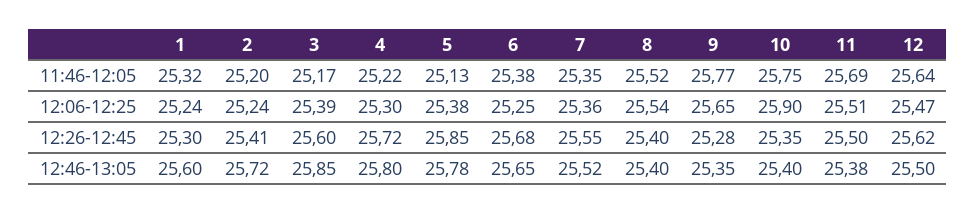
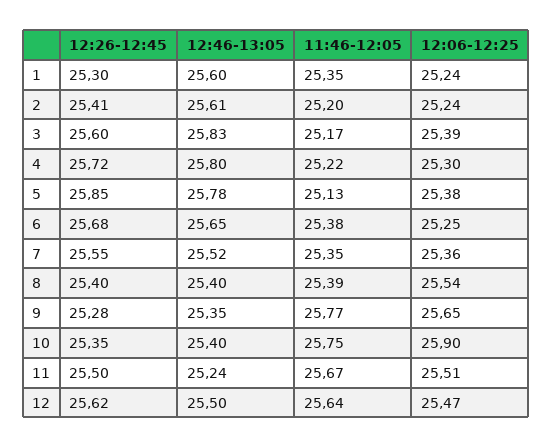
  {
    "1": {
-     "11:46-12:05": 25.32,
+     "11:46-12:05": 25.35,
      "12:06-12:25": 25.24,
      "12:26-12:45": 25.3,
      "12:46-13:05": 25.6
    },
    "2": {
      "11:46-12:05": 25.2,
      "12:06-12:25": 25.24,
      "12:26-12:45": 25.41,
-     "12:46-13:05": 25.72
+     "12:46-13:05": 25.61
    },
    "3": {
      "11:46-12:05": 25.17,
      "12:06-12:25": 25.39,
      "12:26-12:45": 25.6,
-     "12:46-13:05": 25.85
+     "12:46-13:05": 25.83
    },
    "4": {
      "11:46-12:05": 25.22,
      "12:06-12:25": 25.3,
      "12:26-12:45": 25.72,
      "12:46-13:05": 25.8
    },
    "5": {
      "11:46-12:05": 25.13,
      "12:06-12:25": 25.38,
      "12:26-12:45": 25.85,
      "12:46-13:05": 25.78
    },
    "6": {
      "11:46-12:05": 25.38,
      "12:06-12:25": 25.25,
      "12:26-12:45": 25.68,
      "12:46-13:05": 25.65
    },
    "7": {
      "11:46-12:05": 25.35,
      "12:06-12:25": 25.36,
      "12:26-12:45": 25.55,
      "12:46-13:05": 25.52
    },
    "8": {
-     "11:46-12:05": 25.52,
+     "11:46-12:05": 25.39,
      "12:06-12:25": 25.54,
      "12:26-12:45": 25.4,
      "12:46-13:05": 25.4
    },
    "9": {
      "11:46-12:05": 25.77,
      "12:06-12:25": 25.65,
      "12:26-12:45": 25.28,
      "12:46-13:05": 25.35
    },
    "10": {
      "11:46-12:05": 25.75,
      "12:06-12:25": 25.9,
      "12:26-12:45": 25.35,
      "12:46-13:05": 25.4
    },
    "11": {
-     "11:46-12:05": 25.69,
+     "11:46-12:05": 25.67,
      "12:06-12:25": 25.51,
      "12:26-12:45": 25.5,
-     "12:46-13:05": 25.38
+     "12:46-13:05": 25.24
    },
    "12": {
      "11:46-12:05": 25.64,
      "12:06-12:25": 25.47,
      "12:26-12:45": 25.62,
      "12:46-13:05": 25.5
    }
  }

